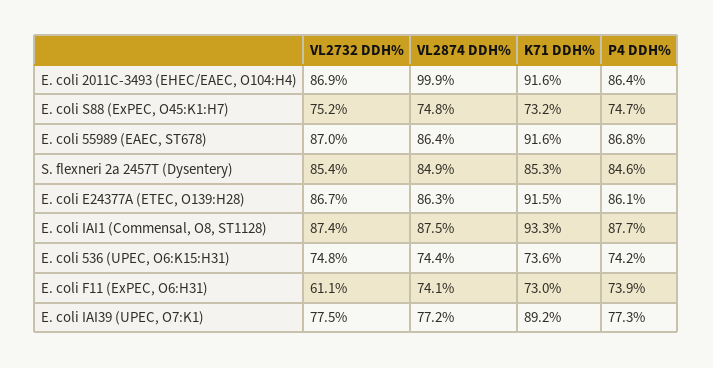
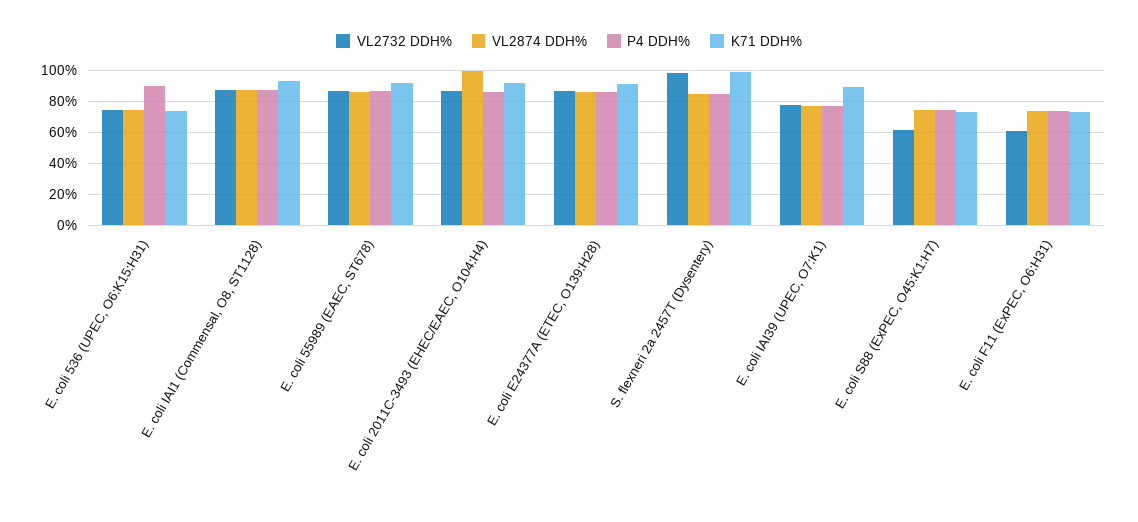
  {
    "VL2732 DDH%": {
      "E. coli 2011C-3493 (EHEC/EAEC, O104:H4)": 86.9,
-     "E. coli S88 (ExPEC, O45:K1:H7)": 75.2,
+     "E. coli S88 (ExPEC, O45:K1:H7)": 60,
      "E. coli 55989 (EAEC, ST678)": 87,
-     "S. flexneri 2a 2457T (Dysentery)": 85.4,
+     "S. flexneri 2a 2457T (Dysentery)": 100,
      "E. coli E24377A (ETEC, O139:H28)": 86.7,
      "E. coli IAI1 (Commensal, O8, ST1128)": 87.4,
      "E. coli 536 (UPEC, O6:K15:H31)": 74.8,
      "E. coli F11 (ExPEC, O6:H31)": 61.1,
      "E. coli IAI39 (UPEC, O7:K1)": 77.5
    },
    "VL2874 DDH%": {
      "E. coli 2011C-3493 (EHEC/EAEC, O104:H4)": 99.9,
      "E. coli S88 (ExPEC, O45:K1:H7)": 74.8,
      "E. coli 55989 (EAEC, ST678)": 86.4,
      "S. flexneri 2a 2457T (Dysentery)": 84.9,
      "E. coli E24377A (ETEC, O139:H28)": 86.3,
      "E. coli IAI1 (Commensal, O8, ST1128)": 87.5,
      "E. coli 536 (UPEC, O6:K15:H31)": 74.4,
      "E. coli F11 (ExPEC, O6:H31)": 74.1,
      "E. coli IAI39 (UPEC, O7:K1)": 77.2
    },
    "K71 DDH%": {
      "E. coli 2011C-3493 (EHEC/EAEC, O104:H4)": 91.6,
      "E. coli S88 (ExPEC, O45:K1:H7)": 73.2,
      "E. coli 55989 (EAEC, ST678)": 91.6,
-     "S. flexneri 2a 2457T (Dysentery)": 85.3,
+     "S. flexneri 2a 2457T (Dysentery)": 100,
      "E. coli E24377A (ETEC, O139:H28)": 91.5,
      "E. coli IAI1 (Commensal, O8, ST1128)": 93.3,
      "E. coli 536 (UPEC, O6:K15:H31)": 73.6,
      "E. coli F11 (ExPEC, O6:H31)": 73,
      "E. coli IAI39 (UPEC, O7:K1)": 89.2
    },
    "P4 DDH%": {
      "E. coli 2011C-3493 (EHEC/EAEC, O104:H4)": 86.4,
      "E. coli S88 (ExPEC, O45:K1:H7)": 74.7,
      "E. coli 55989 (EAEC, ST678)": 86.8,
      "S. flexneri 2a 2457T (Dysentery)": 84.6,
      "E. coli E24377A (ETEC, O139:H28)": 86.1,
      "E. coli IAI1 (Commensal, O8, ST1128)": 87.7,
-     "E. coli 536 (UPEC, O6:K15:H31)": 74.2,
+     "E. coli 536 (UPEC, O6:K15:H31)": 90,
      "E. coli F11 (ExPEC, O6:H31)": 73.9,
      "E. coli IAI39 (UPEC, O7:K1)": 77.3
    }
  }

